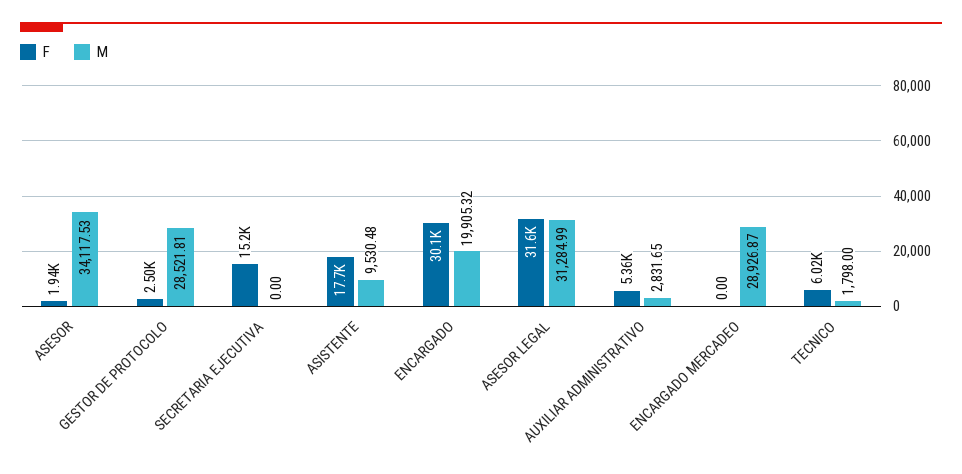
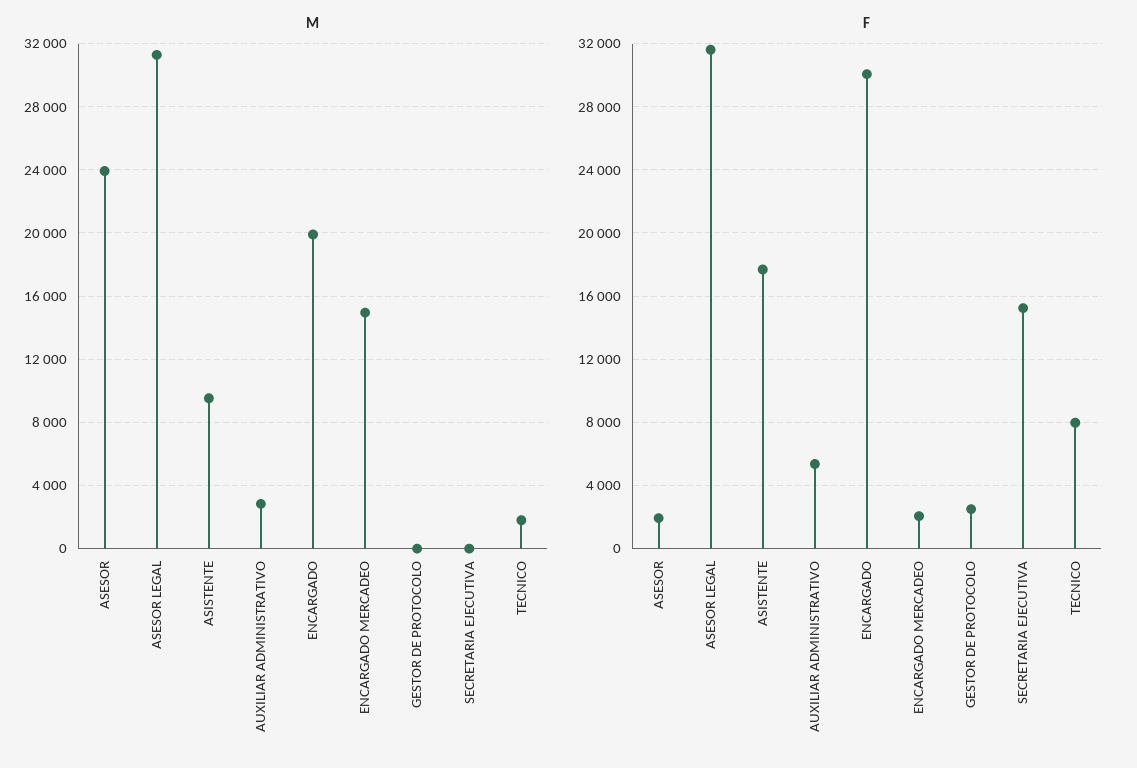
  {
    "F": {
      "ASESOR": 1940,
      "GESTOR DE PROTOCOLO": 2500,
      "SECRETARIA EJECUTIVA": 15200,
      "ASISTENTE": 17700,
      "ENCARGADO": 30100,
      "ASESOR LEGAL": 31600,
      "AUXILIAR ADMINISTRATIVO": 5360,
-     "ENCARGADO MERCADEO": 0,
+     "ENCARGADO MERCADEO": 2000,
-     "TECNICO": 6020
+     "TECNICO": 8000
    },
    "M": {
-     "ASESOR": 34117.53,
+     "ASESOR": 24000,
-     "GESTOR DE PROTOCOLO": 28521.81,
+     "GESTOR DE PROTOCOLO": 0,
      "SECRETARIA EJECUTIVA": 0,
      "ASISTENTE": 9530.48,
      "ENCARGADO": 19905.32,
      "ASESOR LEGAL": 31284.99,
      "AUXILIAR ADMINISTRATIVO": 2831.65,
-     "ENCARGADO MERCADEO": 28926.87,
+     "ENCARGADO MERCADEO": 15000,
      "TECNICO": 1798
    }
  }

